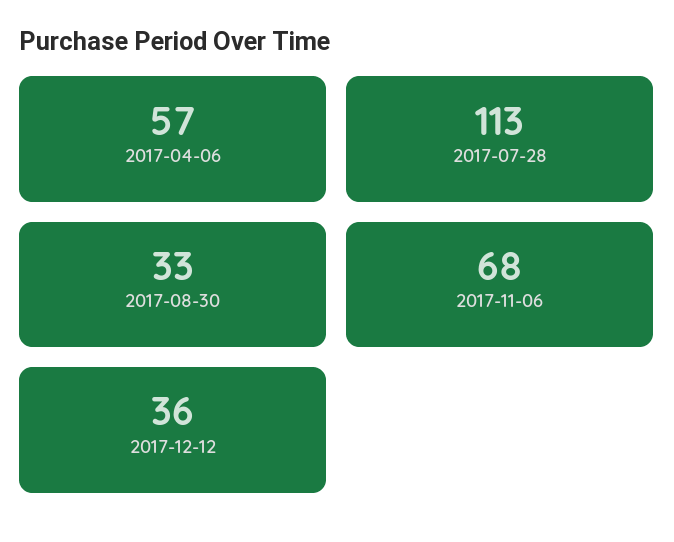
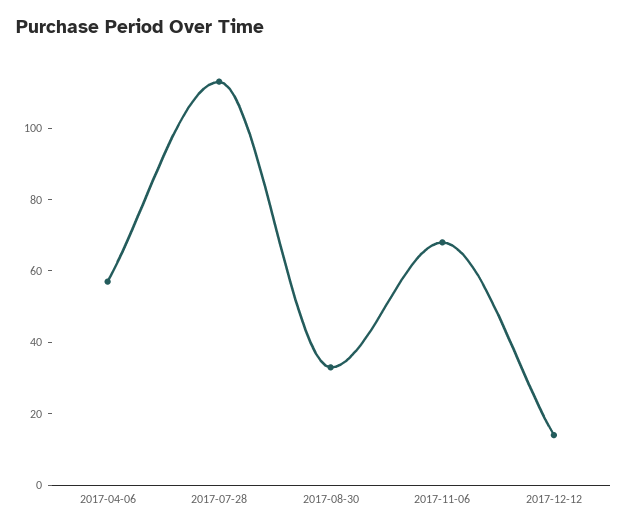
  {
    "2017-04-06": 57,
    "2017-07-28": 113,
    "2017-08-30": 33,
    "2017-11-06": 68,
-   "2017-12-12": 36
+   "2017-12-12": 15
  }

